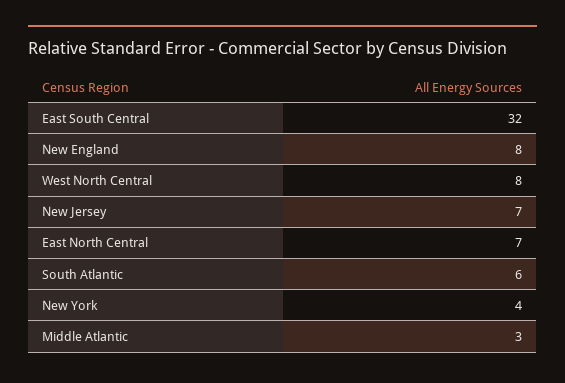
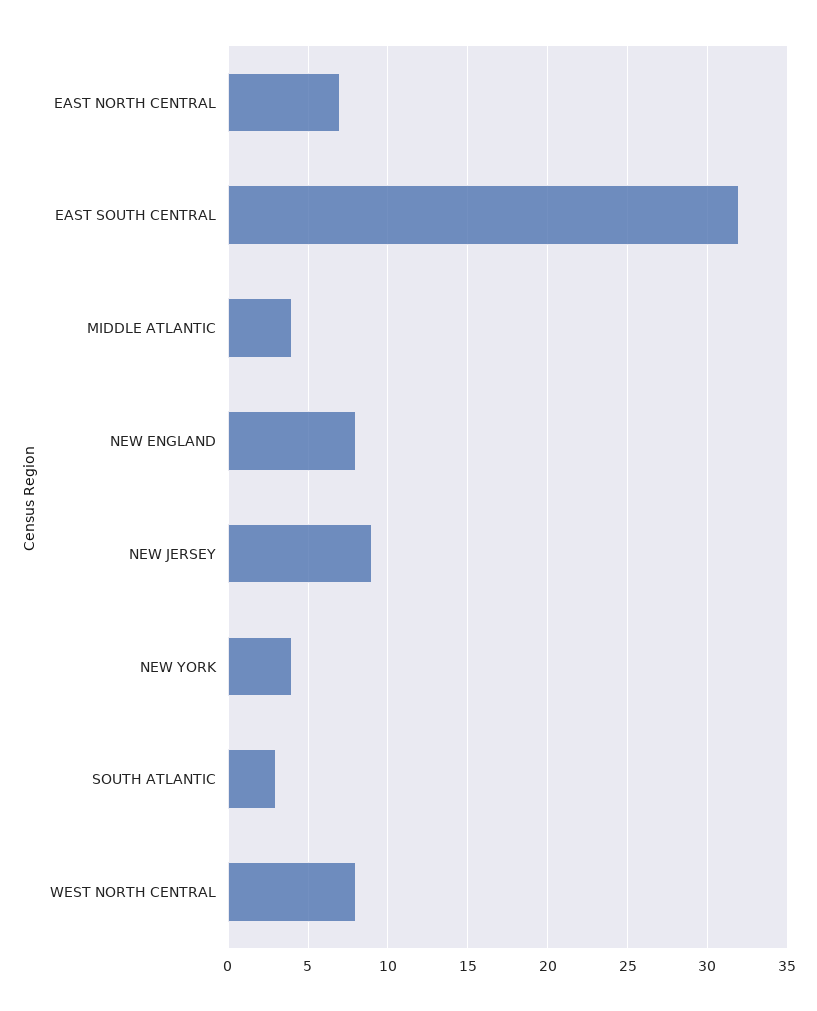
  {
    "East South Central": 32,
    "New England": 8,
    "West North Central": 8,
-   "New Jersey": 7,
+   "New Jersey": 9,
    "East North Central": 7,
-   "South Atlantic": 6,
+   "South Atlantic": 3,
    "New York": 4,
-   "Middle Atlantic": 3
+   "Middle Atlantic": 4
  }

